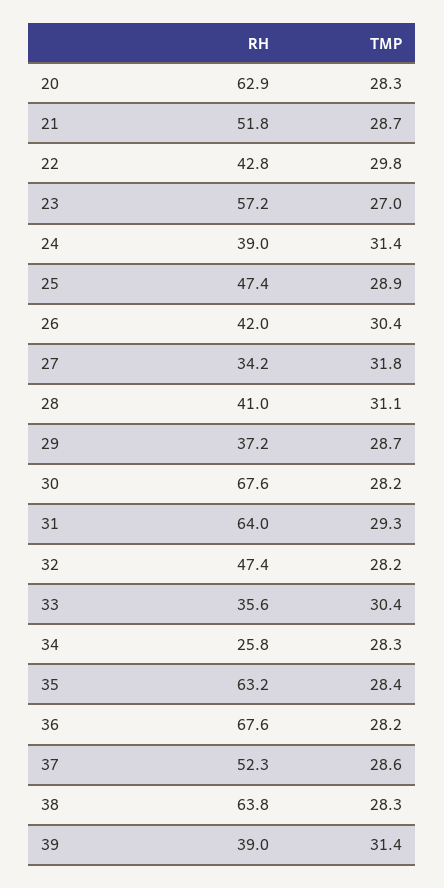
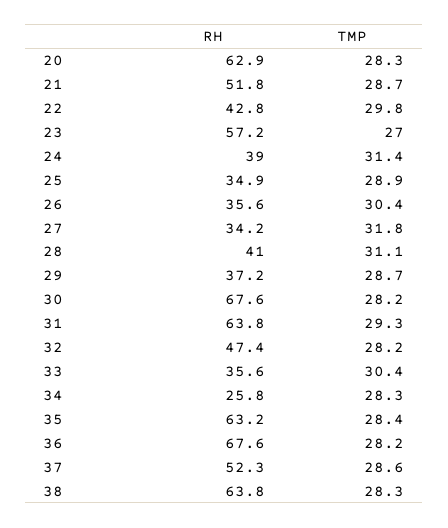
  {
    "RH": {
      "20": 62.9,
      "21": 51.8,
      "22": 42.8,
      "23": 57.2,
      "24": 39,
-     "25": 47.4,
+     "25": 34.9,
-     "26": 42,
+     "26": 35.6,
      "27": 34.2,
      "28": 41,
      "29": 37.2,
      "30": 67.6,
-     "31": 64,
+     "31": 63.8,
      "32": 47.4,
      "33": 35.6,
      "34": 25.8,
      "35": 63.2,
      "36": 67.6,
      "37": 52.3,
-     "38": 63.8,
+     "38": 63.8
-     "39": 39
    },
    "TMP": {
      "20": 28.3,
      "21": 28.7,
      "22": 29.8,
      "23": 27,
      "24": 31.4,
      "25": 28.9,
      "26": 30.4,
      "27": 31.8,
      "28": 31.1,
      "29": 28.7,
      "30": 28.2,
      "31": 29.3,
      "32": 28.2,
      "33": 30.4,
      "34": 28.3,
      "35": 28.4,
      "36": 28.2,
      "37": 28.6,
-     "38": 28.3,
+     "38": 28.3
-     "39": 31.4
    }
  }

